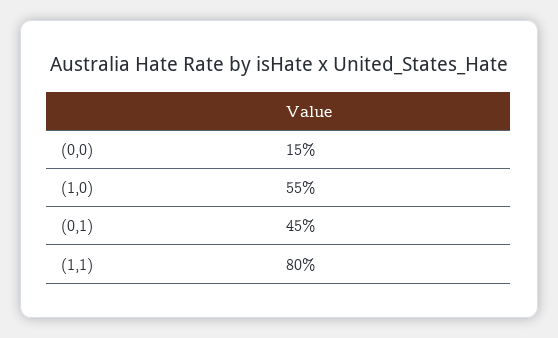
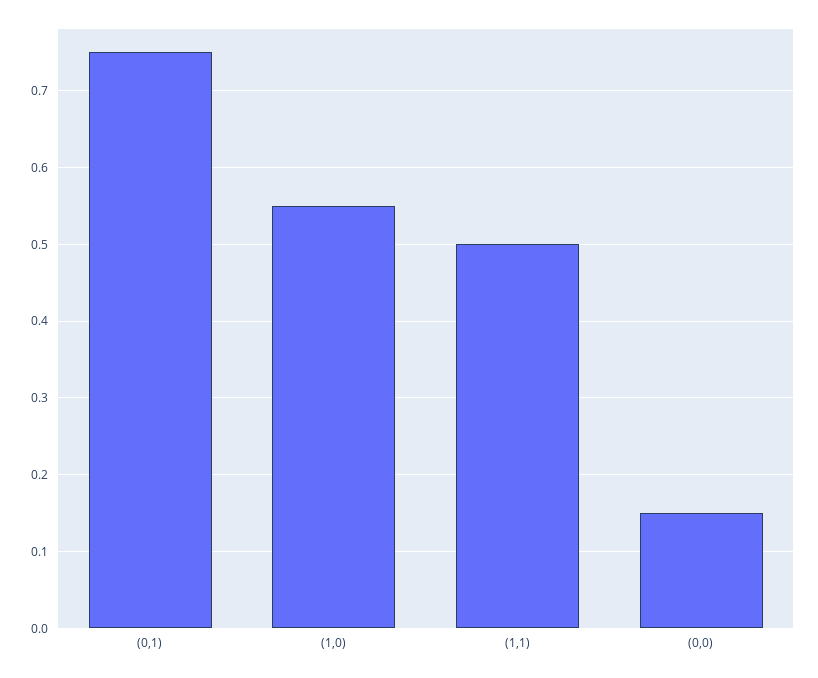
  {
    "(0,0)": 0.15,
    "(1,0)": 0.55,
-   "(0,1)": 0.45,
+   "(0,1)": 0.75,
-   "(1,1)": 0.8
+   "(1,1)": 0.5
  }

